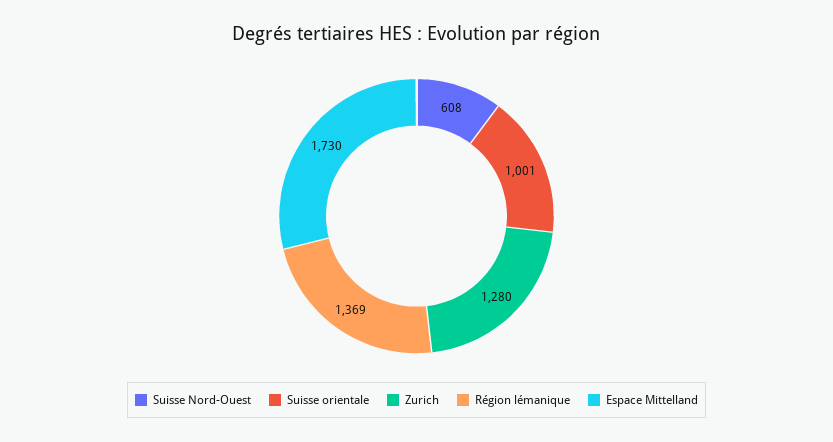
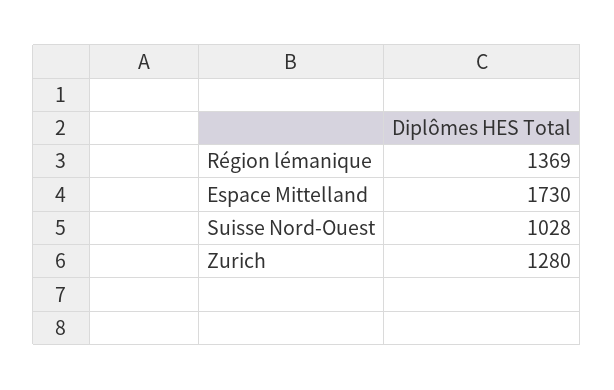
  {
-   "Suisse Nord-Ouest": 608,
+   "Suisse Nord-Ouest": 1028,
-   "Suisse orientale": 1001,
    "Zurich": 1280,
    "Région lémanique": 1369,
    "Espace Mittelland": 1730
  }

